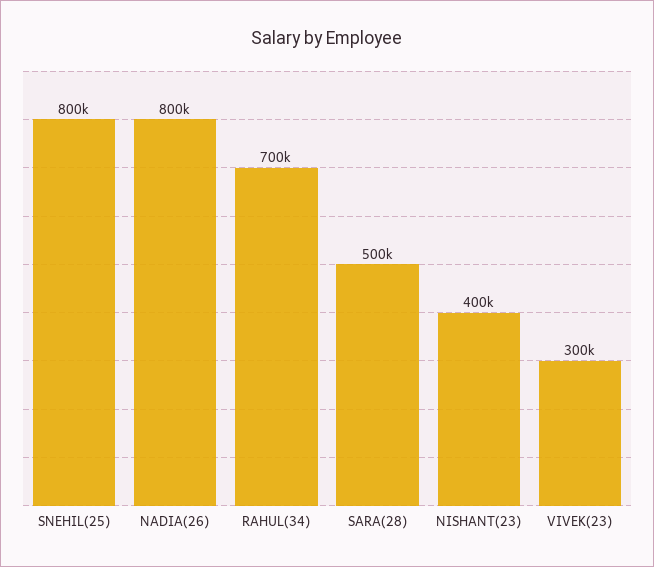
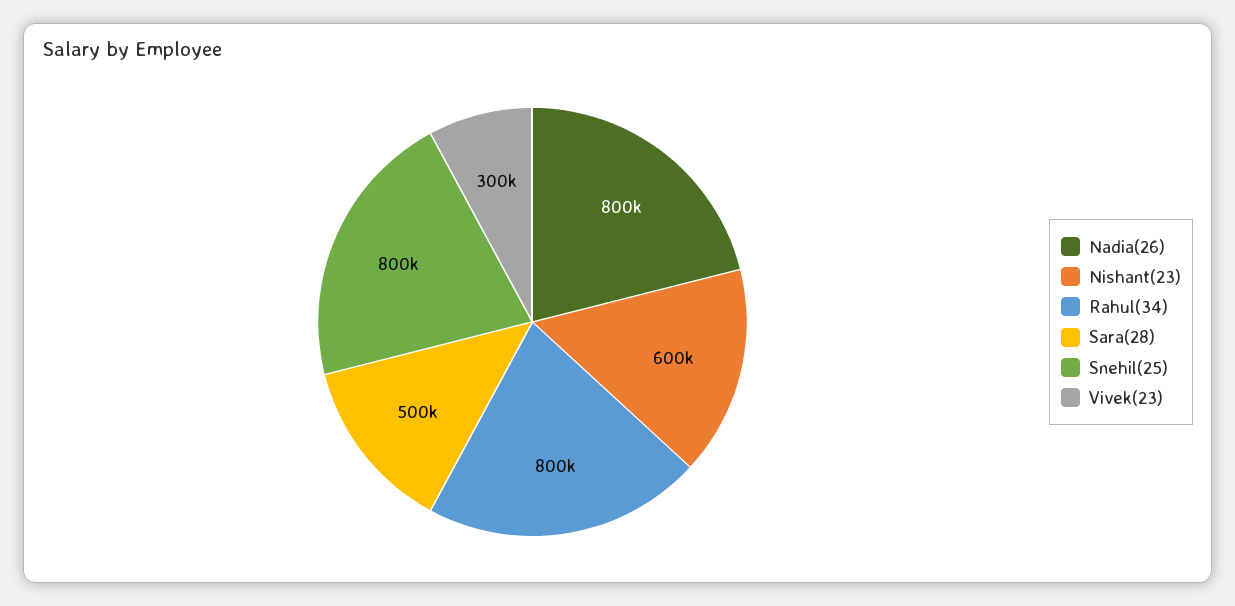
  {
    "SNEHIL(25)": 800000,
    "NADIA(26)": 800000,
-   "RAHUL(34)": 700000,
+   "RAHUL(34)": 800000,
    "SARA(28)": 500000,
-   "NISHANT(23)": 400000,
+   "NISHANT(23)": 600000,
    "VIVEK(23)": 300000
  }

